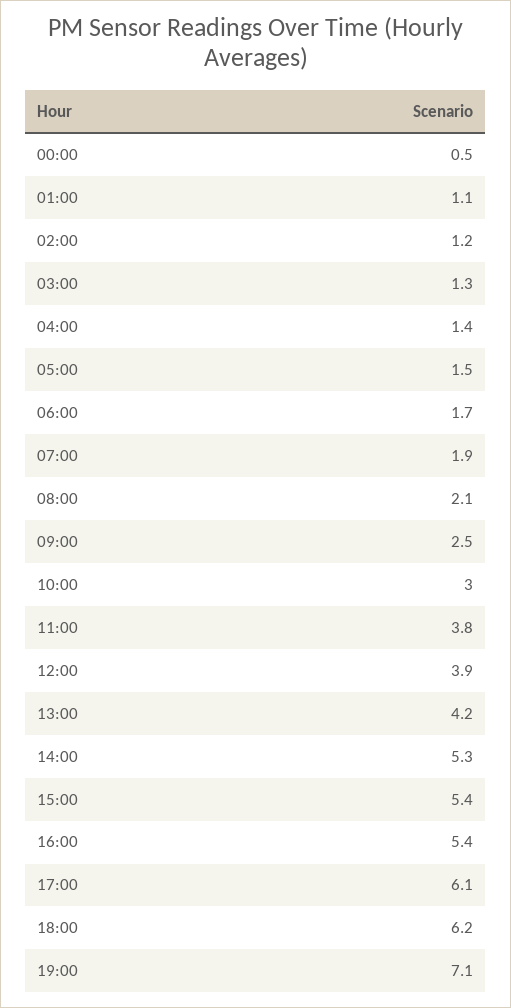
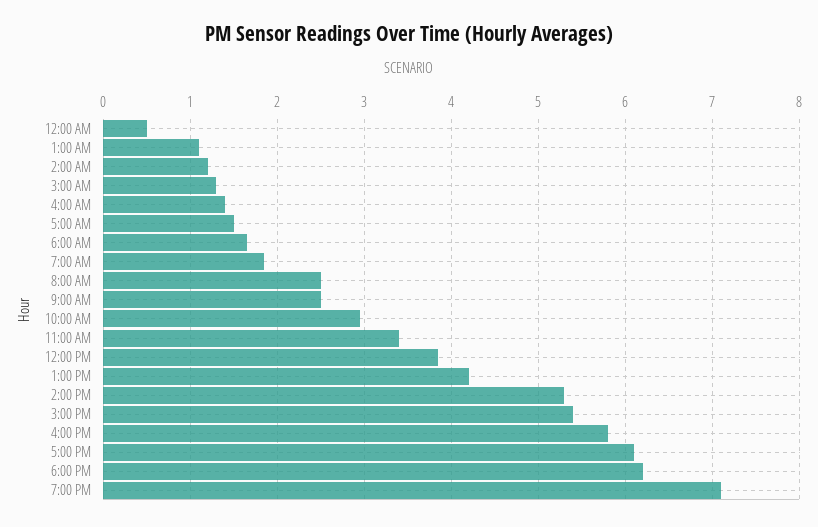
  {
    "00:00": 0.5,
    "01:00": 1.1,
    "02:00": 1.2,
    "03:00": 1.3,
    "04:00": 1.4,
    "05:00": 1.5,
    "06:00": 1.7,
    "07:00": 1.9,
-   "08:00": 2.1,
+   "08:00": 2.5,
    "09:00": 2.5,
    "10:00": 3,
-   "11:00": 3.8,
+   "11:00": 3.4,
    "12:00": 3.9,
    "13:00": 4.2,
    "14:00": 5.3,
    "15:00": 5.4,
-   "16:00": 5.4,
+   "16:00": 5.8,
    "17:00": 6.1,
    "18:00": 6.2,
    "19:00": 7.1
  }

